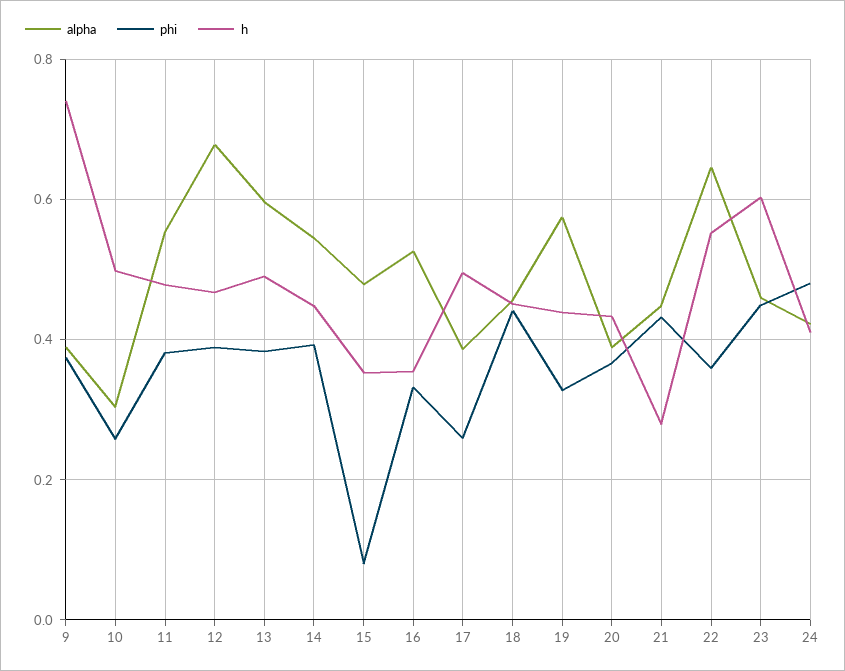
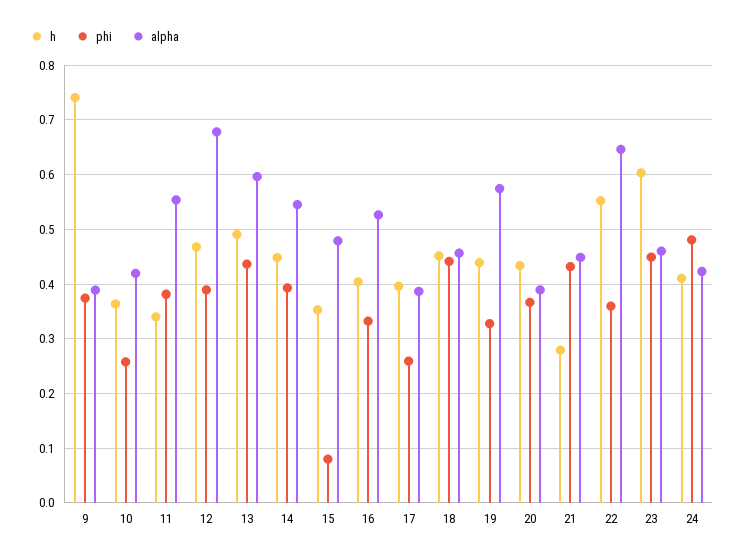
  {
    "alpha": {
      "9": 0.38,
-     "10": 0.3,
+     "10": 0.42,
      "11": 0.56,
      "12": 0.68,
      "13": 0.6,
      "14": 0.54,
      "15": 0.48,
      "16": 0.52,
      "17": 0.38,
      "18": 0.46,
      "19": 0.58,
      "20": 0.38,
      "21": 0.44,
      "22": 0.64,
      "23": 0.46,
      "24": 0.42
    },
    "phi": {
      "9": 0.38,
      "10": 0.26,
      "11": 0.38,
      "12": 0.38,
-     "13": 0.38,
+     "13": 0.44,
      "14": 0.4,
      "15": 0.08,
      "16": 0.34,
      "17": 0.26,
      "18": 0.44,
      "19": 0.32,
      "20": 0.36,
      "21": 0.44,
      "22": 0.36,
      "23": 0.44,
      "24": 0.48
    },
    "h": {
      "9": 0.74,
-     "10": 0.5,
+     "10": 0.36,
-     "11": 0.48,
+     "11": 0.34,
      "12": 0.46,
      "13": 0.5,
      "14": 0.44,
      "15": 0.36,
-     "16": 0.36,
+     "16": 0.4,
-     "17": 0.5,
+     "17": 0.4,
      "18": 0.46,
      "19": 0.44,
      "20": 0.44,
      "21": 0.28,
      "22": 0.56,
      "23": 0.6,
      "24": 0.42
    }
  }

